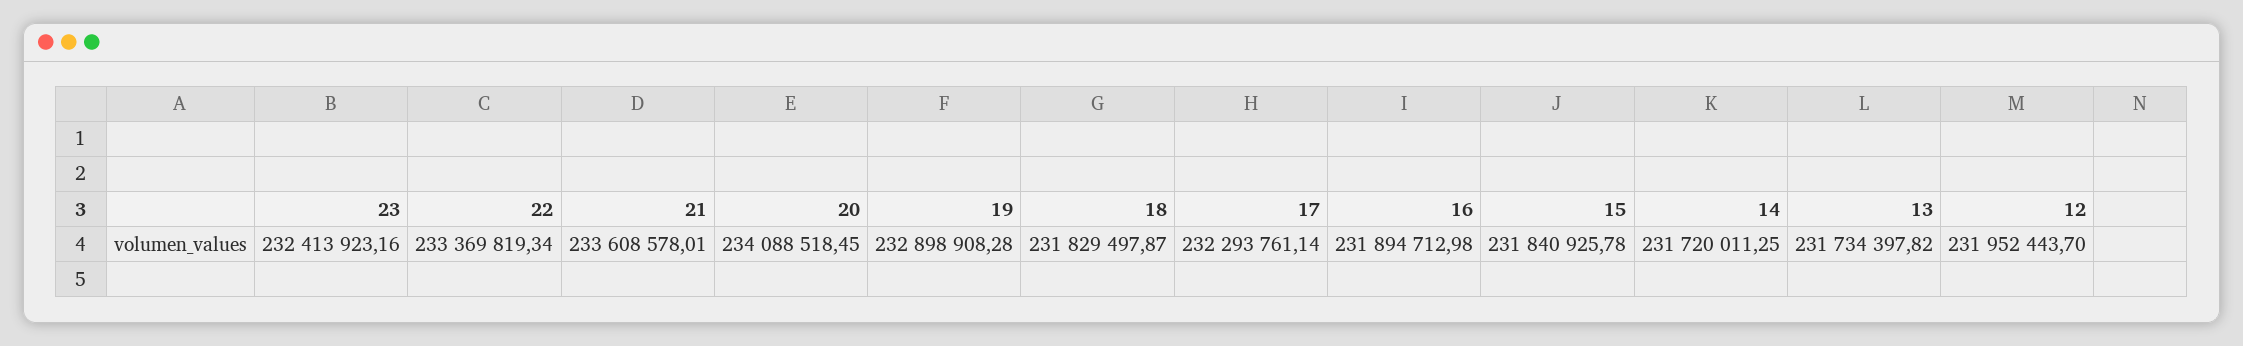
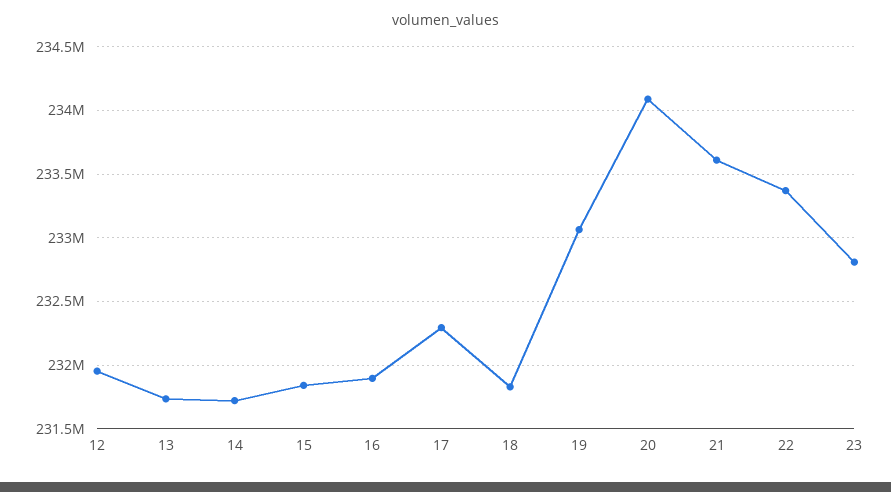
  {
-   "23": 232413923.16,
+   "23": 232800000,
    "22": 233369819.34,
    "21": 233608578.01,
    "20": 234088518.45,
-   "19": 232898908.28,
+   "19": 233050000,
    "18": 231829497.87,
    "17": 232293761.14,
    "16": 231894712.98,
    "15": 231840925.78,
    "14": 231720011.25,
    "13": 231734397.82,
    "12": 231952443.7
  }

